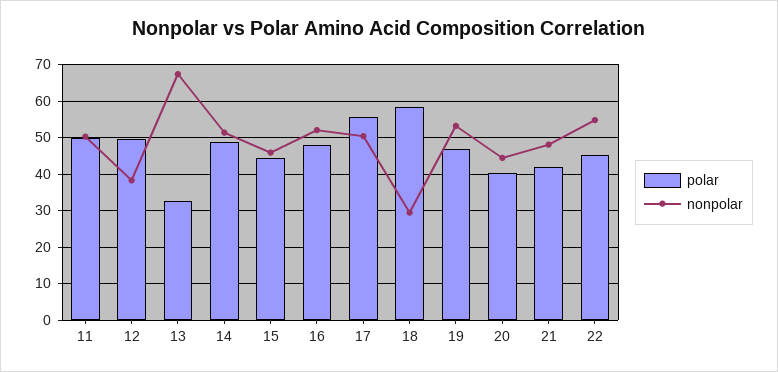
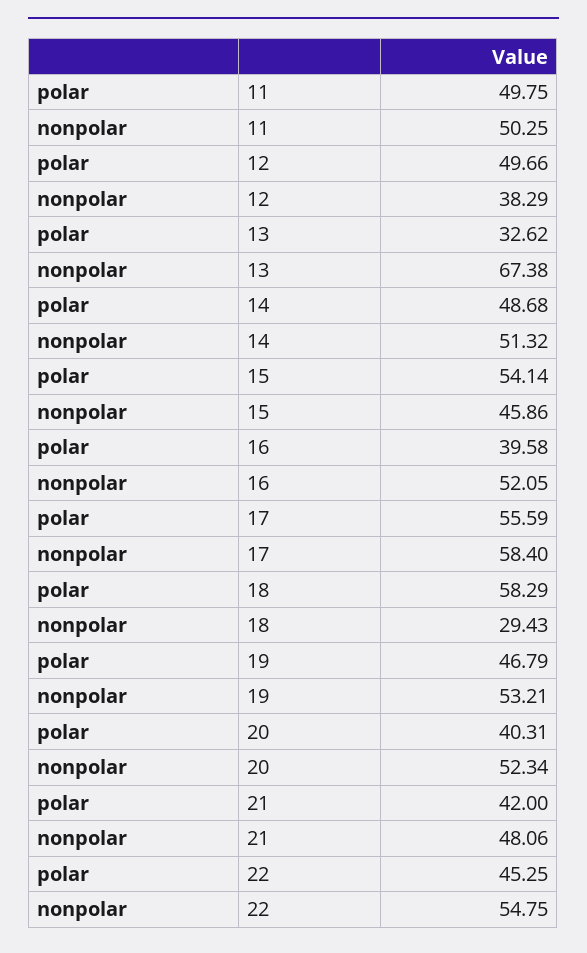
  {
    "polar": {
      "11": 49.75,
      "12": 49.66,
      "13": 32.62,
      "14": 48.68,
-     "15": 44,
+     "15": 54.14,
-     "16": 48,
+     "16": 39.58,
      "17": 55.59,
      "18": 58.29,
      "19": 46.79,
      "20": 40.31,
      "21": 42,
      "22": 45.25
    },
    "nonpolar": {
      "11": 50.25,
      "12": 38.29,
      "13": 67.38,
      "14": 51.32,
      "15": 45.86,
      "16": 52.05,
-     "17": 50,
+     "17": 58.4,
      "18": 29.43,
      "19": 53.21,
-     "20": 44,
+     "20": 52.34,
      "21": 48.06,
      "22": 54.75
    }
  }

